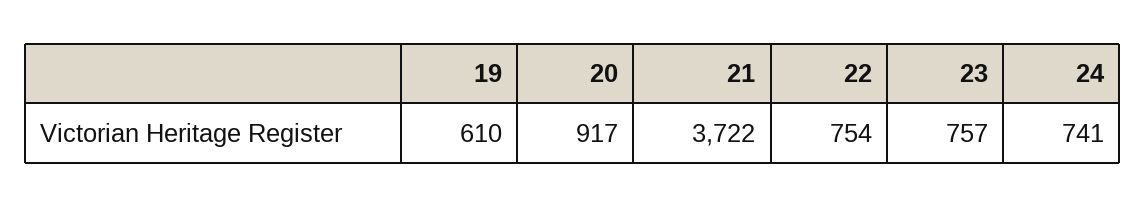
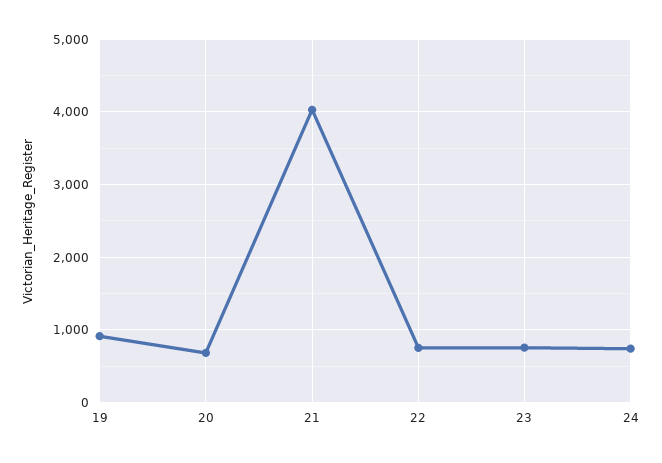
  {
-   "19": 610,
+   "19": 900,
-   "20": 917,
+   "20": 700,
-   "21": 3722,
+   "21": 4000,
    "22": 754,
    "23": 757,
    "24": 741
  }

